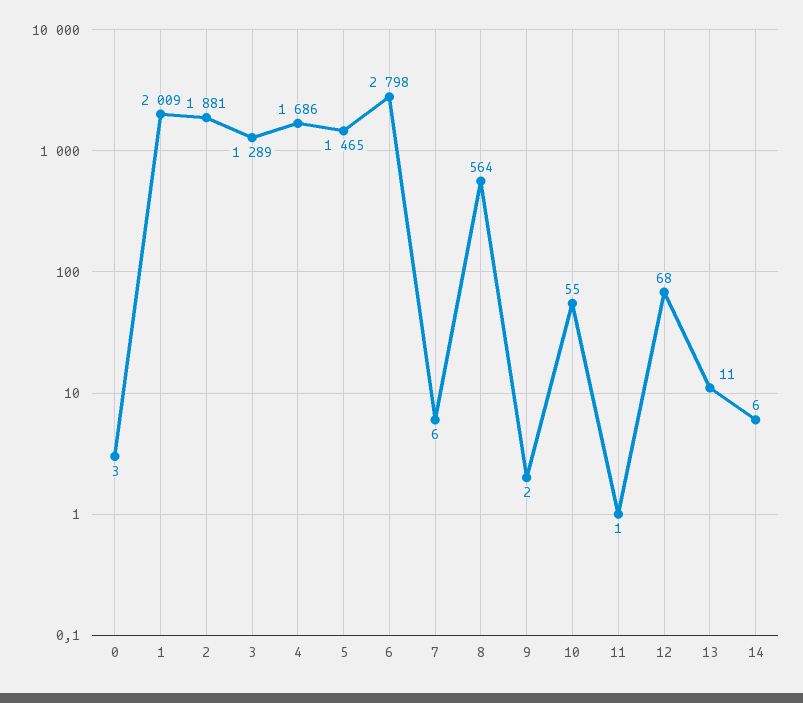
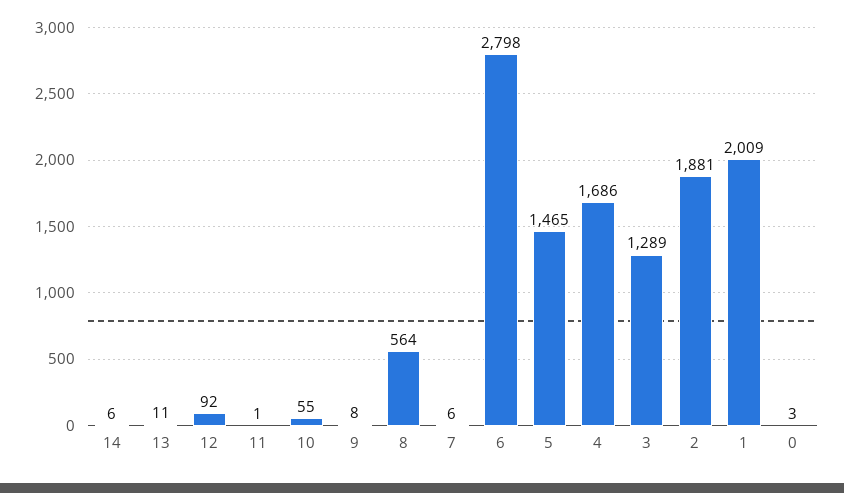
  {
    "0": 3,
    "1": 2009,
    "2": 1881,
    "3": 1289,
    "4": 1686,
    "5": 1465,
    "6": 2798,
    "7": 6,
    "8": 564,
-   "9": 2,
+   "9": 8,
    "10": 55,
    "11": 1,
-   "12": 68,
+   "12": 92,
    "13": 11,
    "14": 6
  }

